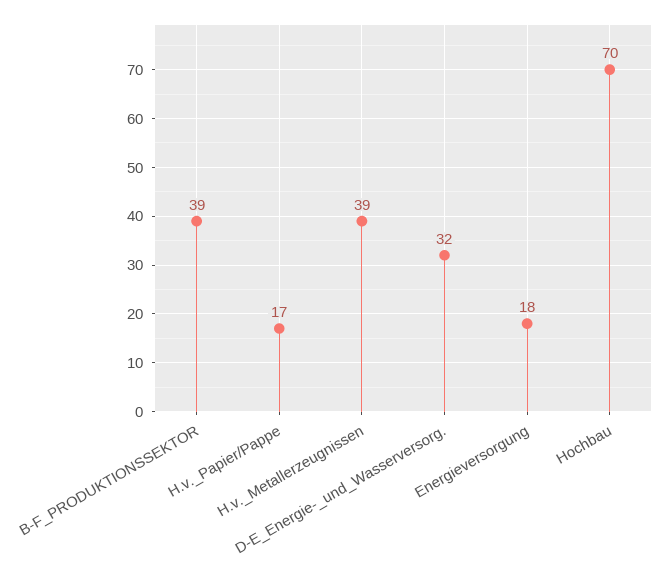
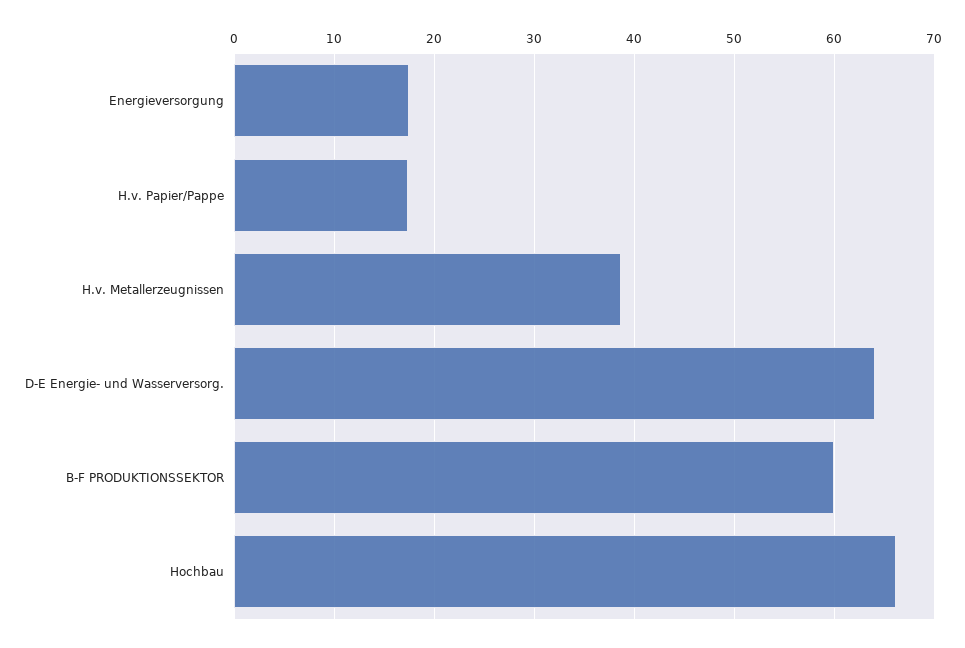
  {
-   "B-F_PRODUKTIONSSEKTOR": 39,
+   "B-F_PRODUKTIONSSEKTOR": 60,
    "H.v._Papier/Pappe": 17,
    "H.v._Metallerzeugnissen": 39,
-   "D-E_Energie-_und_Wasserversorg.": 32,
+   "D-E_Energie-_und_Wasserversorg.": 64,
    "Energieversorgung": 18,
-   "Hochbau": 70
+   "Hochbau": 66
  }

